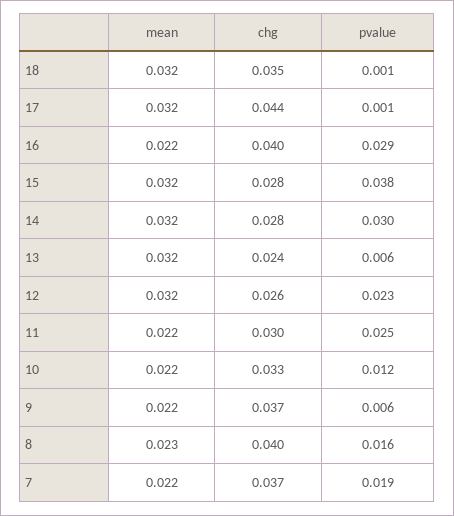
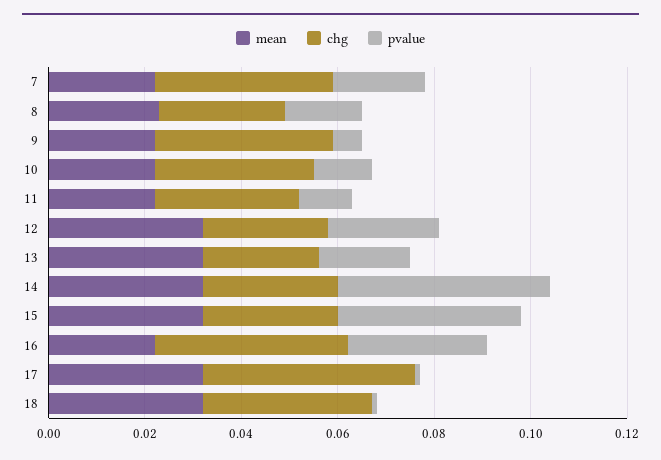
  {
    "mean": {
      "18": 0.032,
      "17": 0.032,
      "16": 0.022,
      "15": 0.032,
      "14": 0.032,
      "13": 0.032,
      "12": 0.032,
      "11": 0.022,
      "10": 0.022,
      "9": 0.022,
      "8": 0.023,
      "7": 0.022
    },
    "chg": {
      "18": 0.035,
      "17": 0.044,
      "16": 0.04,
      "15": 0.028,
      "14": 0.028,
      "13": 0.024,
      "12": 0.026,
      "11": 0.03,
      "10": 0.033,
      "9": 0.037,
-     "8": 0.04,
+     "8": 0.025,
      "7": 0.037
    },
    "pvalue": {
      "18": 0.001,
      "17": 0.001,
      "16": 0.029,
      "15": 0.038,
-     "14": 0.03,
+     "14": 0.045,
-     "13": 0.006,
+     "13": 0.02,
      "12": 0.023,
-     "11": 0.025,
+     "11": 0.01,
      "10": 0.012,
      "9": 0.006,
      "8": 0.016,
      "7": 0.019
    }
  }

